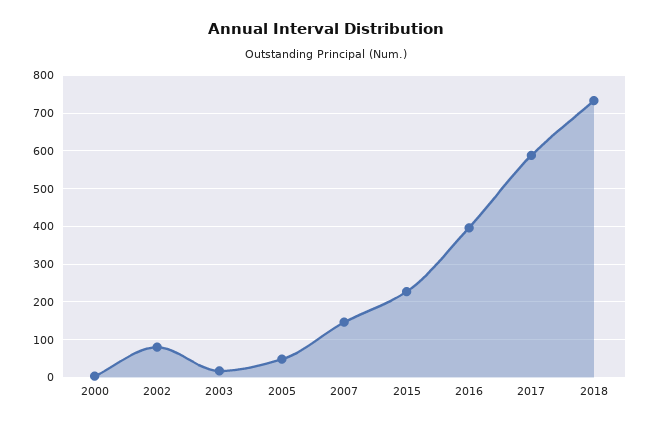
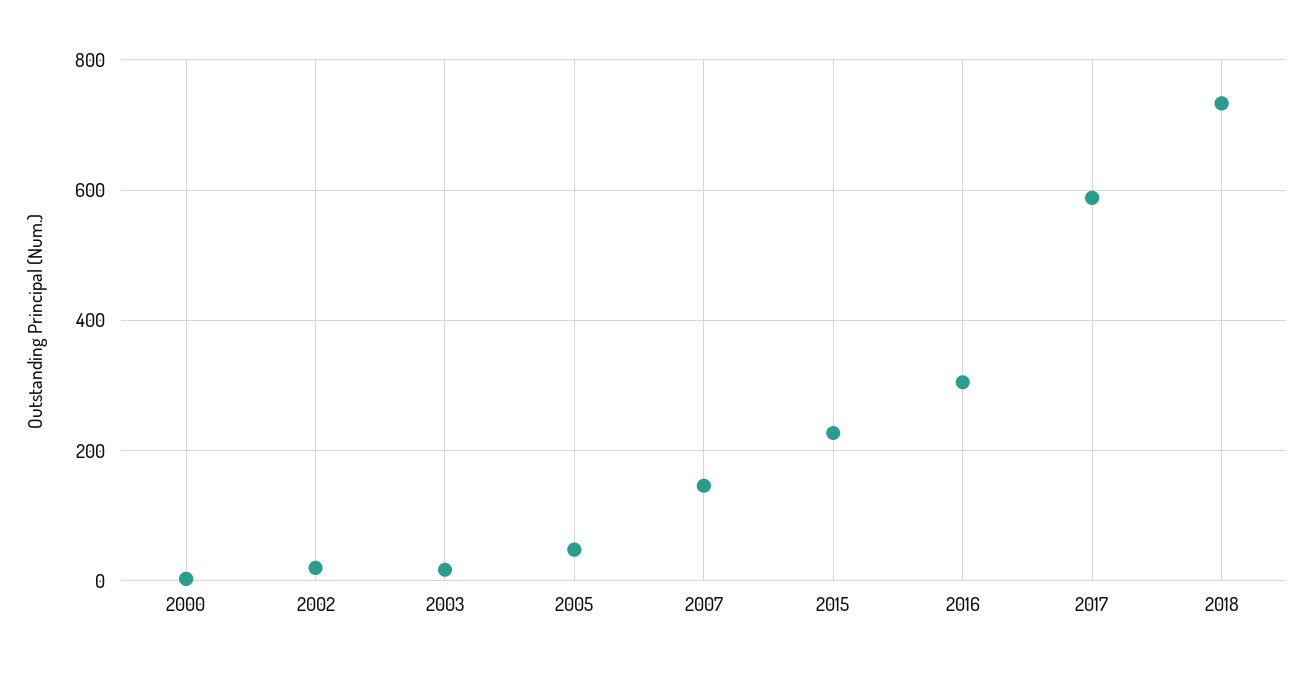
  {
    "2000": 0,
-   "2002": 80,
+   "2002": 20,
    "2003": 20,
    "2005": 40,
    "2007": 140,
    "2015": 220,
-   "2016": 400,
+   "2016": 300,
    "2017": 580,
    "2018": 740
  }

